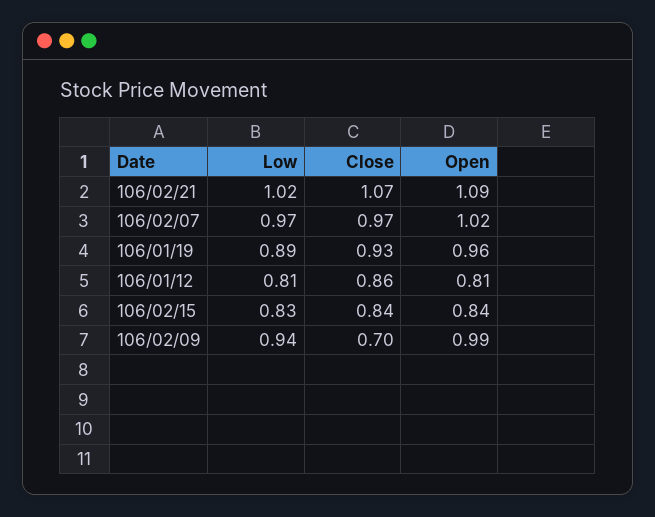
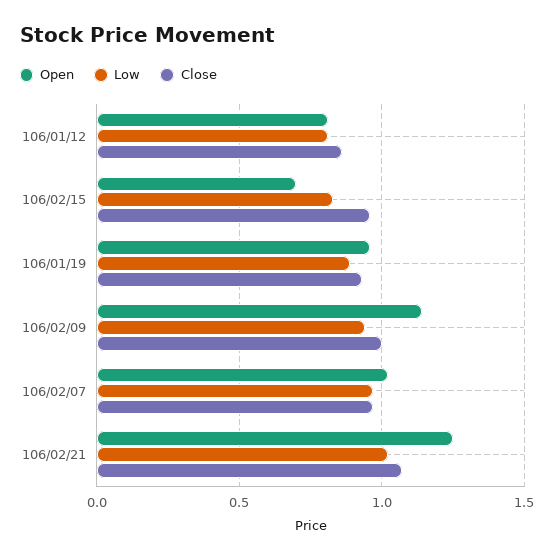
  {
    "Low": {
      "106/02/21": 1.02,
      "106/02/07": 0.97,
      "106/01/19": 0.89,
      "106/01/12": 0.81,
      "106/02/15": 0.83,
      "106/02/09": 0.94
    },
    "Close": {
      "106/02/21": 1.07,
      "106/02/07": 0.97,
      "106/01/19": 0.93,
      "106/01/12": 0.86,
-     "106/02/15": 0.84,
+     "106/02/15": 0.95,
-     "106/02/09": 0.7
+     "106/02/09": 1
    },
    "Open": {
-     "106/02/21": 1.09,
+     "106/02/21": 1.25,
      "106/02/07": 1.02,
      "106/01/19": 0.96,
      "106/01/12": 0.81,
-     "106/02/15": 0.84,
+     "106/02/15": 0.7,
-     "106/02/09": 0.99
+     "106/02/09": 1.15
    }
  }

